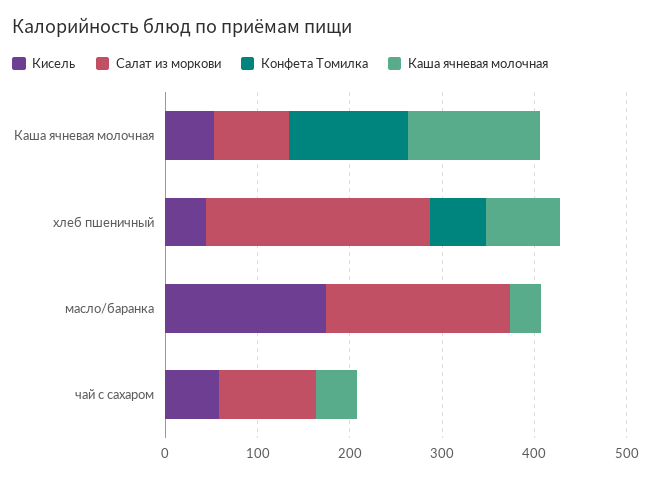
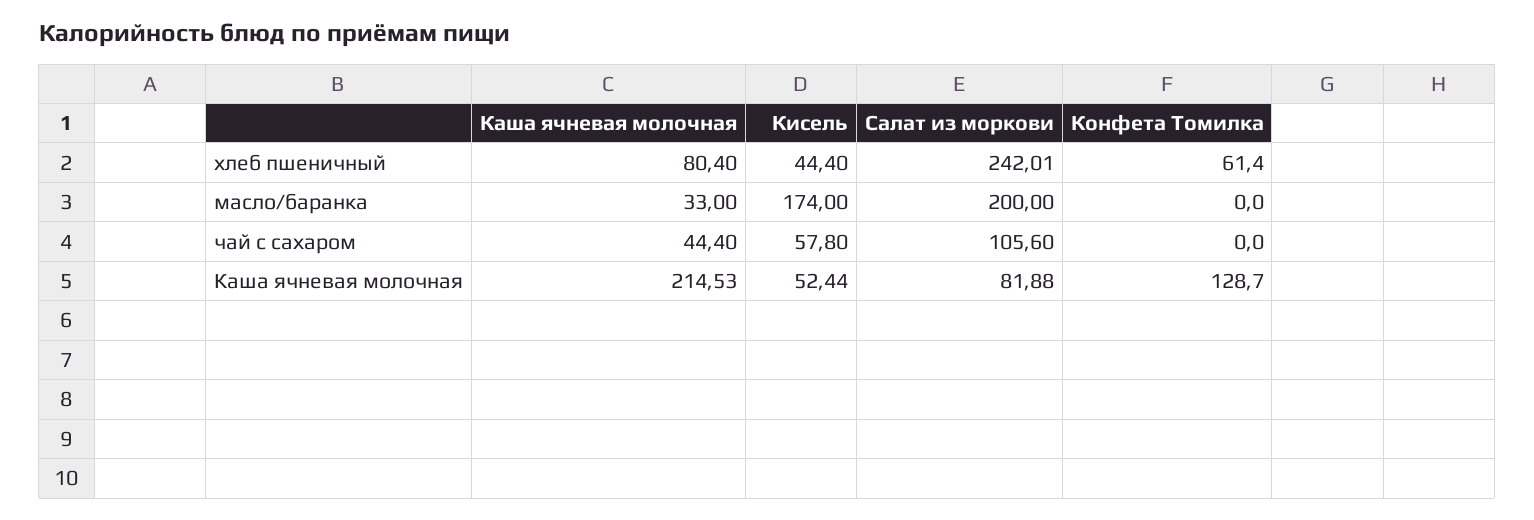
  {
    "Кисель": {
      "Каша ячневая молочная": 52.44,
      "хлеб пшеничный": 44.4,
      "масло/баранка": 174,
      "чай с сахаром": 57.8
    },
    "Салат из моркови": {
      "Каша ячневая молочная": 81.88,
      "хлеб пшеничный": 242.01,
      "масло/баранка": 200,
      "чай с сахаром": 105.6
    },
    "Конфета Томилка": {
      "Каша ячневая молочная": 128.7,
      "хлеб пшеничный": 61.4,
      "масло/баранка": 0,
      "чай с сахаром": 0
    },
    "Каша ячневая молочная": {
-     "Каша ячневая молочная": 140,
+     "Каша ячневая молочная": 214.53,
      "хлеб пшеничный": 80.4,
      "масло/баранка": 33,
      "чай с сахаром": 44.4
    }
  }

